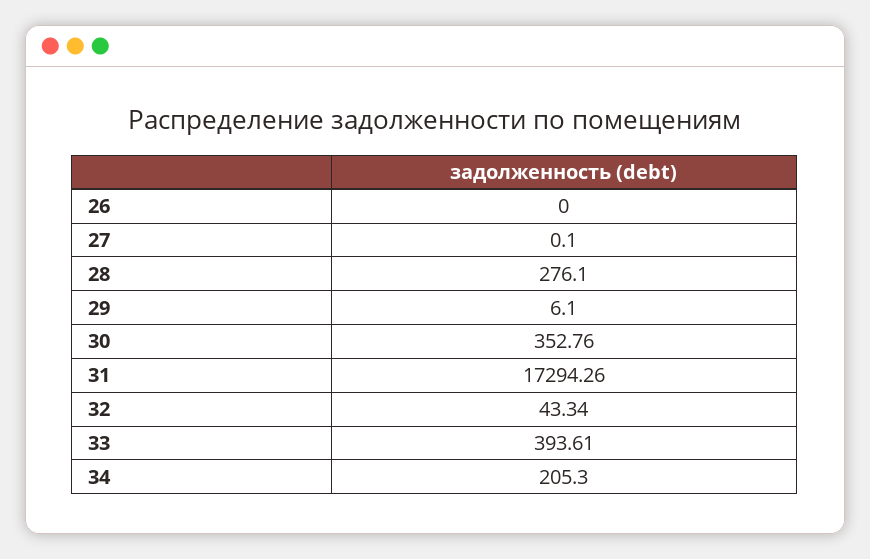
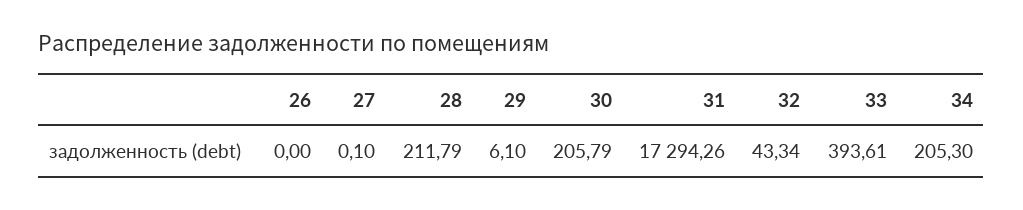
  {
    "26": 0,
    "27": 0.1,
-   "28": 276.1,
+   "28": 211.79,
    "29": 6.1,
-   "30": 352.76,
+   "30": 205.79,
    "31": 17294.26,
    "32": 43.34,
    "33": 393.61,
    "34": 205.3
  }

